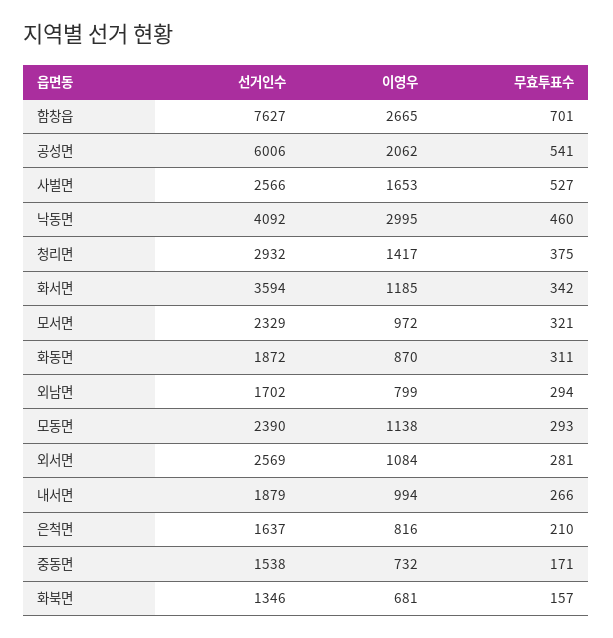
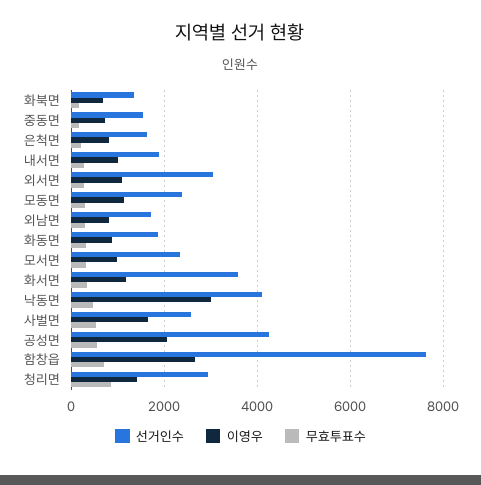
  {
    "선거인수": {
      "함창읍": 7627,
-     "공성면": 6006,
+     "공성면": 4200,
      "사벌면": 2566,
      "낙동면": 4092,
      "청리면": 2932,
      "화서면": 3594,
      "모서면": 2329,
      "화동면": 1872,
      "외남면": 1702,
      "모동면": 2390,
-     "외서면": 2569,
+     "외서면": 3000,
      "내서면": 1879,
      "은척면": 1637,
      "중동면": 1538,
      "화북면": 1346
    },
    "이영우": {
      "함창읍": 2665,
      "공성면": 2062,
      "사벌면": 1653,
      "낙동면": 2995,
      "청리면": 1417,
      "화서면": 1185,
      "모서면": 972,
      "화동면": 870,
      "외남면": 799,
      "모동면": 1138,
      "외서면": 1084,
      "내서면": 994,
      "은척면": 816,
      "중동면": 732,
      "화북면": 681
    },
    "무효투표수": {
      "함창읍": 701,
      "공성면": 541,
      "사벌면": 527,
      "낙동면": 460,
-     "청리면": 375,
+     "청리면": 800,
      "화서면": 342,
      "모서면": 321,
      "화동면": 311,
      "외남면": 294,
      "모동면": 293,
      "외서면": 281,
      "내서면": 266,
      "은척면": 210,
      "중동면": 171,
      "화북면": 157
    }
  }

